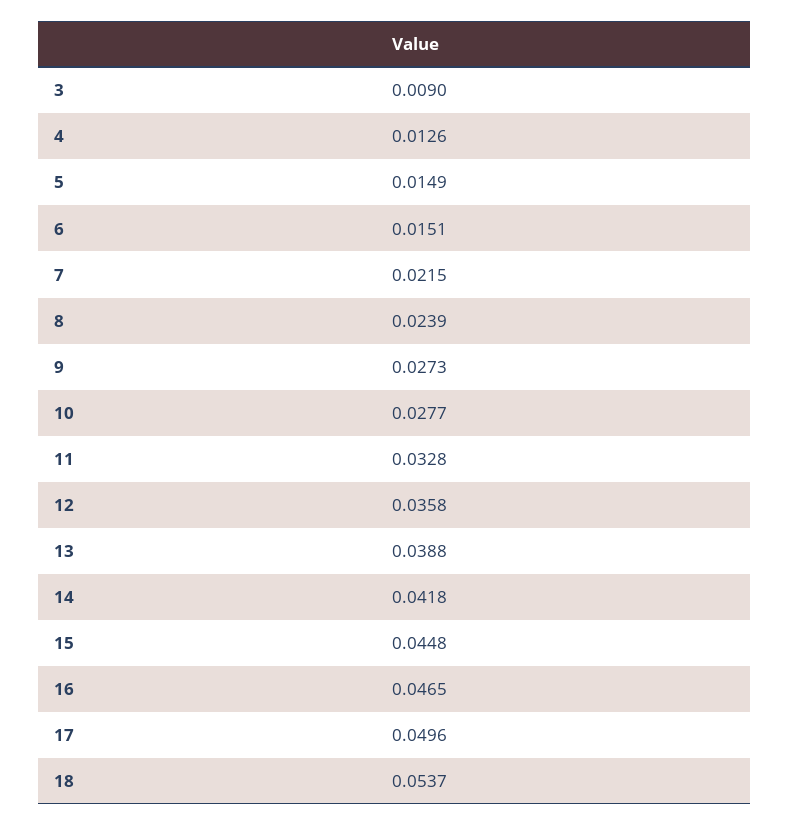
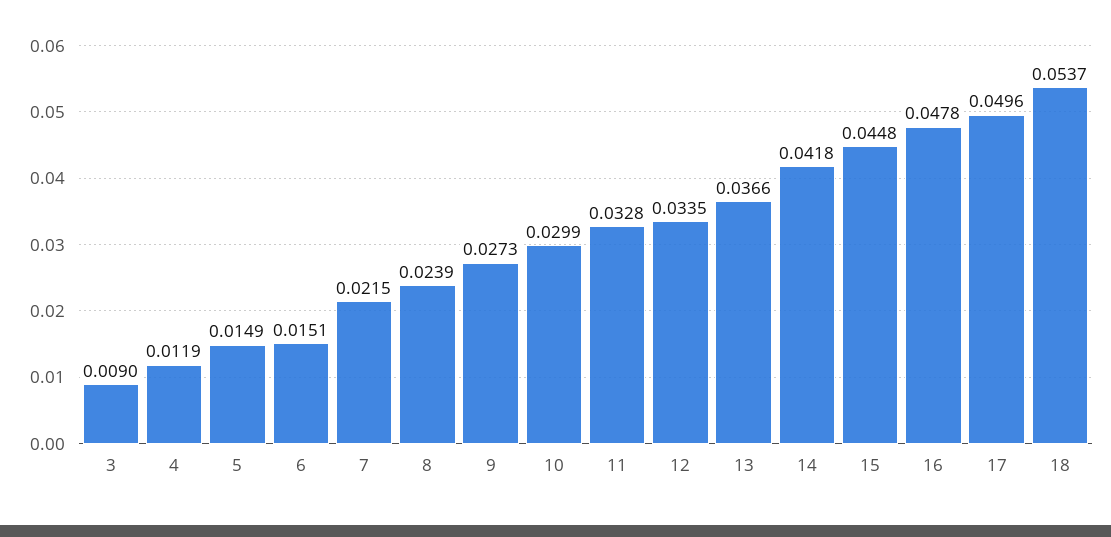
  {
    "3": 0.009,
-   "4": 0.0126,
+   "4": 0.0119,
    "5": 0.0149,
    "6": 0.0151,
    "7": 0.0215,
    "8": 0.0239,
    "9": 0.0273,
-   "10": 0.0277,
+   "10": 0.0299,
    "11": 0.0328,
-   "12": 0.0358,
+   "12": 0.0335,
-   "13": 0.0388,
+   "13": 0.0366,
    "14": 0.0418,
    "15": 0.0448,
-   "16": 0.0465,
+   "16": 0.0478,
    "17": 0.0496,
    "18": 0.0537
  }

